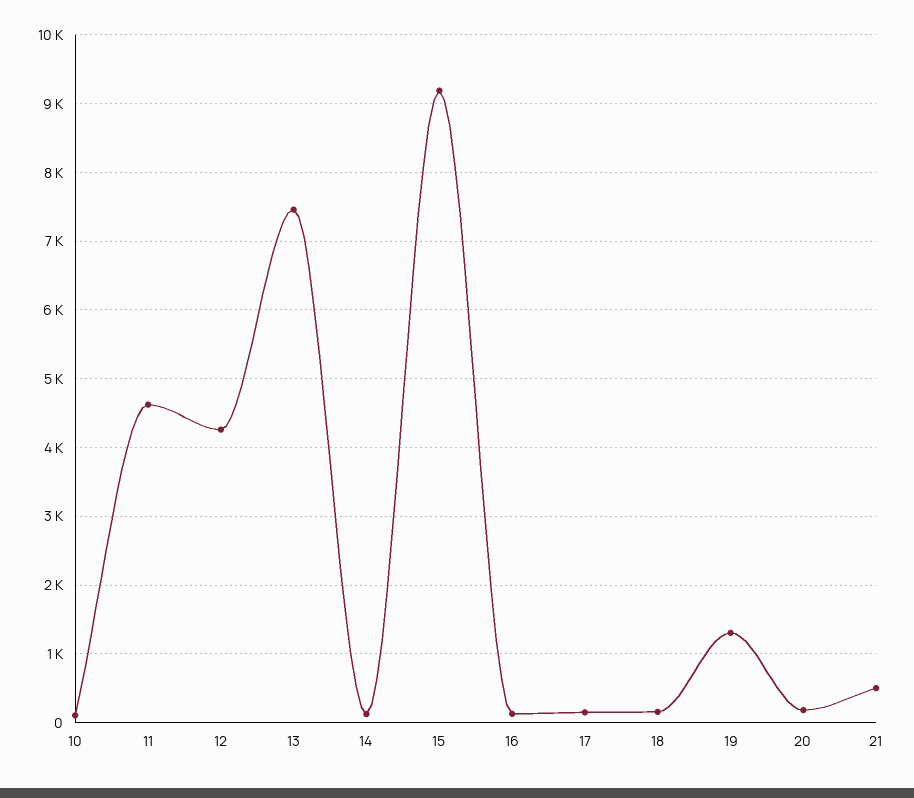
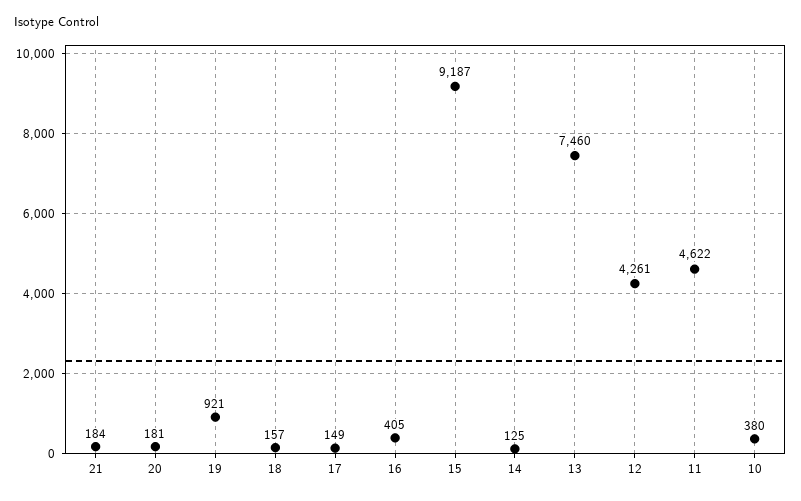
  {
-   "10": 100,
+   "10": 380,
    "11": 4622,
    "12": 4261,
    "13": 7460,
    "14": 125,
    "15": 9187,
-   "16": 100,
+   "16": 405,
    "17": 149,
    "18": 157,
-   "19": 1300,
+   "19": 921,
    "20": 181,
-   "21": 500
+   "21": 184
  }

